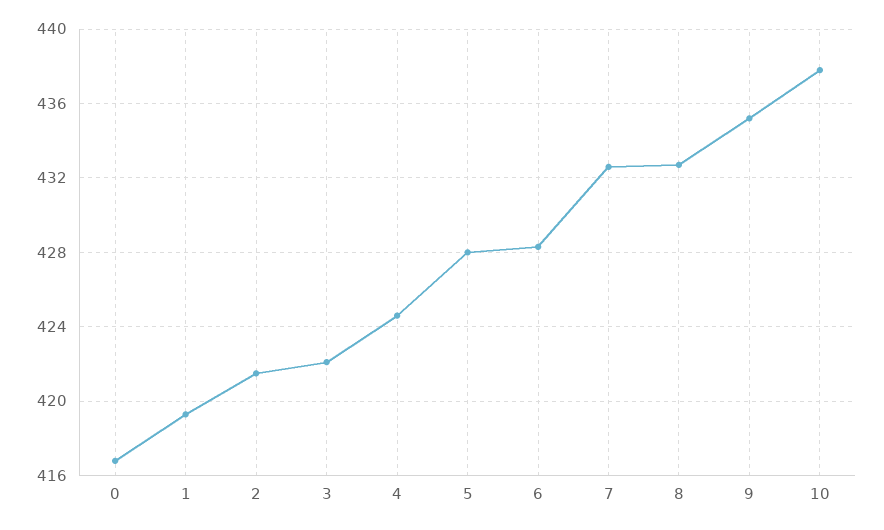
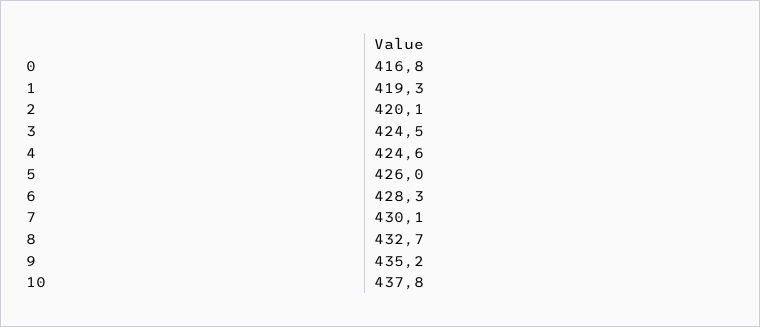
  {
    "0": 416.8,
    "1": 419.3,
-   "2": 421.5,
+   "2": 420.1,
-   "3": 422,
+   "3": 424.5,
    "4": 424.6,
-   "5": 428,
+   "5": 426,
    "6": 428.3,
-   "7": 432.5,
+   "7": 430.1,
    "8": 432.7,
    "9": 435.2,
    "10": 437.8
  }

